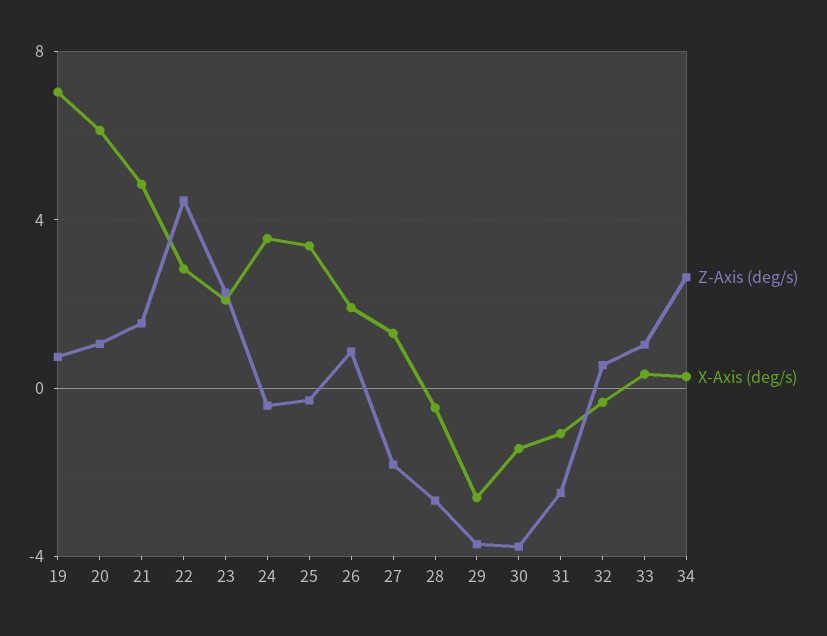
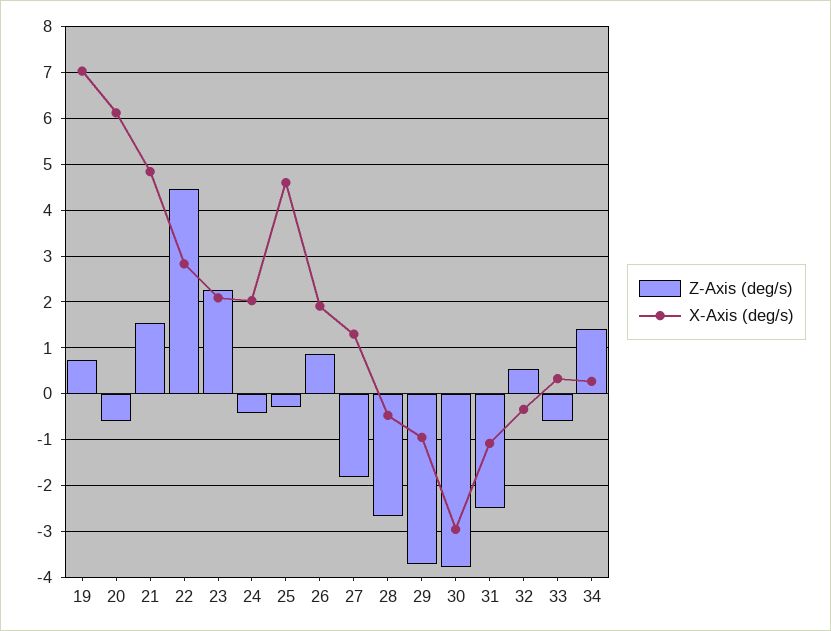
  {
    "Z-Axis (deg/s)": {
      "19": 0.8,
-     "20": 1,
+     "20": -0.6,
      "21": 1.6,
      "22": 4.4,
      "23": 2.2,
      "24": -0.4,
      "25": -0.2,
      "26": 0.8,
      "27": -1.8,
      "28": -2.6,
      "29": -3.8,
      "30": -3.8,
      "31": -2.4,
      "32": 0.6,
-     "33": 1,
+     "33": -0.6,
-     "34": 2.5
+     "34": 1.4
    },
    "X-Axis (deg/s)": {
      "19": 7,
      "20": 6.2,
      "21": 4.8,
      "22": 2.8,
      "23": 2,
-     "24": 3.5,
+     "24": 2,
-     "25": 3.5,
+     "25": 4.6,
      "26": 2,
      "27": 1.4,
      "28": -0.4,
-     "29": -2.5,
+     "29": -1,
-     "30": -1.5,
+     "30": -3,
      "31": -1,
      "32": -0.4,
      "33": 0.4,
      "34": 0.2
    }
  }

